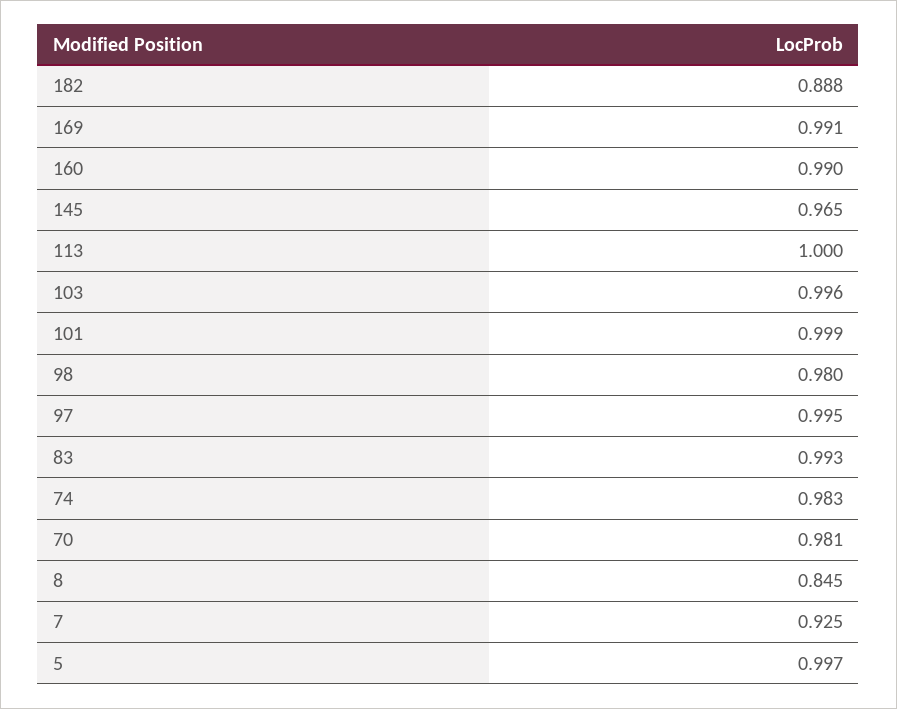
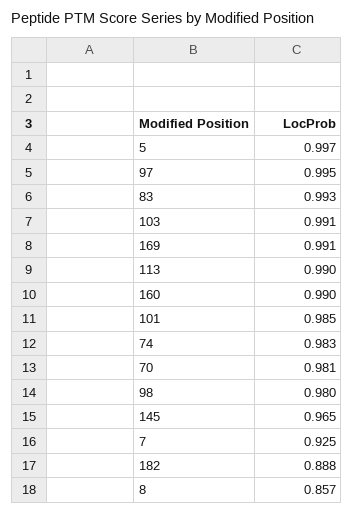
  {
    "182": 0.888,
    "169": 0.991,
    "160": 0.99,
    "145": 0.965,
-   "113": 1,
+   "113": 0.99,
-   "103": 0.996,
+   "103": 0.991,
-   "101": 0.999,
+   "101": 0.985,
    "98": 0.98,
    "97": 0.995,
    "83": 0.993,
    "74": 0.983,
    "70": 0.981,
-   "8": 0.845,
+   "8": 0.857,
    "7": 0.925,
    "5": 0.997
  }

